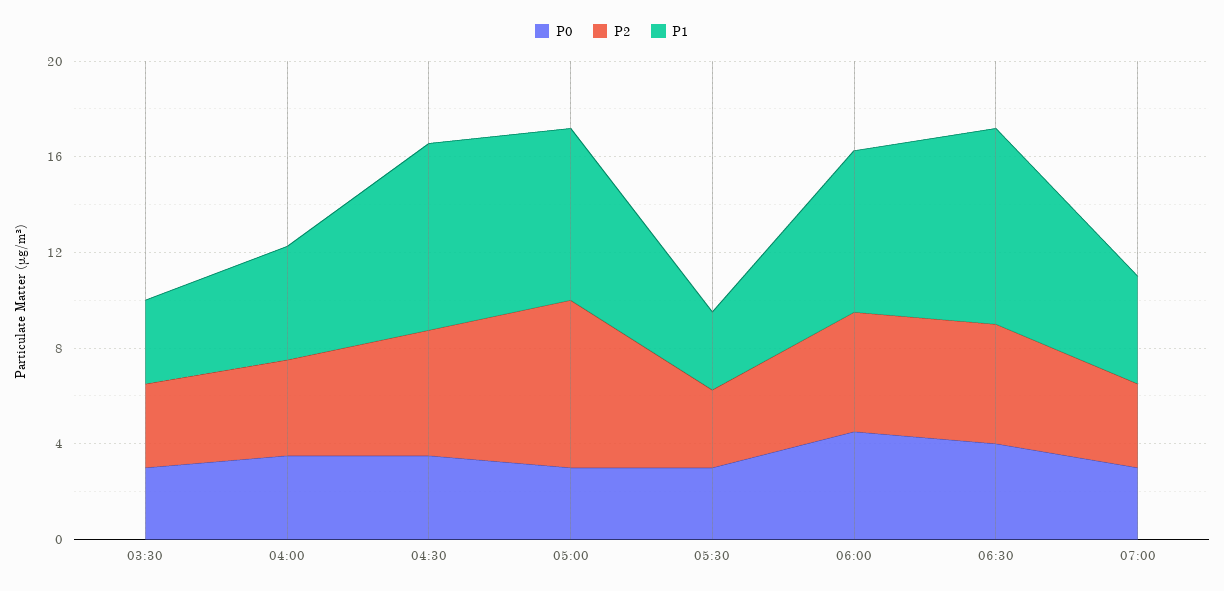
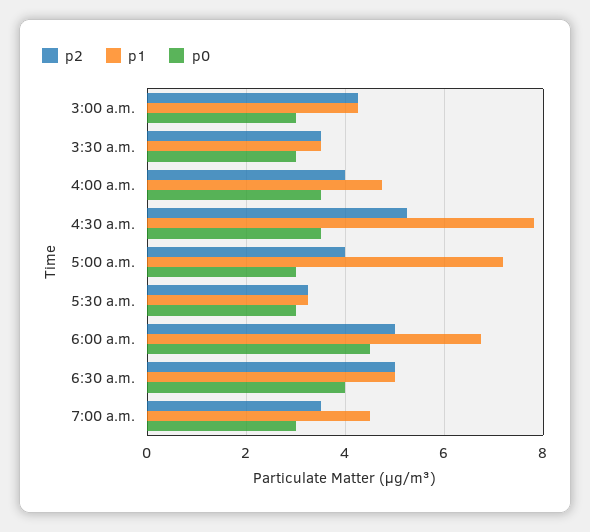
  {
    "P0": {
      "03:30": 3,
      "04:00": 3.6,
      "04:30": 3.6,
      "05:00": 3,
      "05:30": 3,
      "06:00": 4.6,
      "06:30": 4,
-     "07:00": 3
+     "07:00": 3,
+     "3:00 a.m.": 3
    },
    "P2": {
      "03:30": 3.6,
      "04:00": 4,
      "04:30": 5.2,
-     "05:00": 7,
+     "05:00": 4,
      "05:30": 3.2,
      "06:00": 5,
      "06:30": 5,
-     "07:00": 3.6
+     "07:00": 3.6,
+     "3:00 a.m.": 4.2
    },
    "P1": {
      "03:30": 3.6,
      "04:00": 4.8,
      "04:30": 7.8,
      "05:00": 7.2,
      "05:30": 3.2,
      "06:00": 6.8,
-     "06:30": 8,
+     "06:30": 5,
-     "07:00": 4.6
+     "07:00": 4.6,
+     "3:00 a.m.": 4.2
    }
  }

